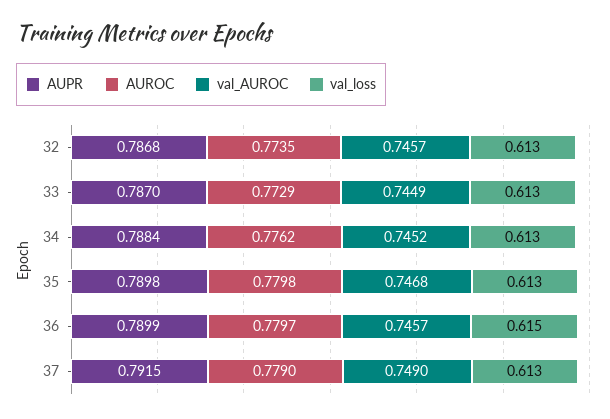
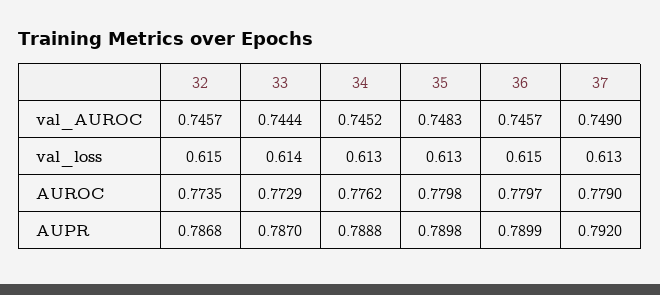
  {
    "AUPR": {
      "32": 0.7868,
      "33": 0.787,
-     "34": 0.7884,
+     "34": 0.7888,
      "35": 0.7898,
      "36": 0.7899,
-     "37": 0.7915
+     "37": 0.792
    },
    "AUROC": {
      "32": 0.7735,
      "33": 0.7729,
      "34": 0.7762,
      "35": 0.7798,
      "36": 0.7797,
      "37": 0.779
    },
    "val_AUROC": {
      "32": 0.7457,
-     "33": 0.7449,
+     "33": 0.7444,
      "34": 0.7452,
-     "35": 0.7468,
+     "35": 0.7483,
      "36": 0.7457,
      "37": 0.749
    },
    "val_loss": {
-     "32": 0.613,
+     "32": 0.615,
-     "33": 0.613,
+     "33": 0.614,
      "34": 0.613,
      "35": 0.613,
      "36": 0.615,
      "37": 0.613
    }
  }

